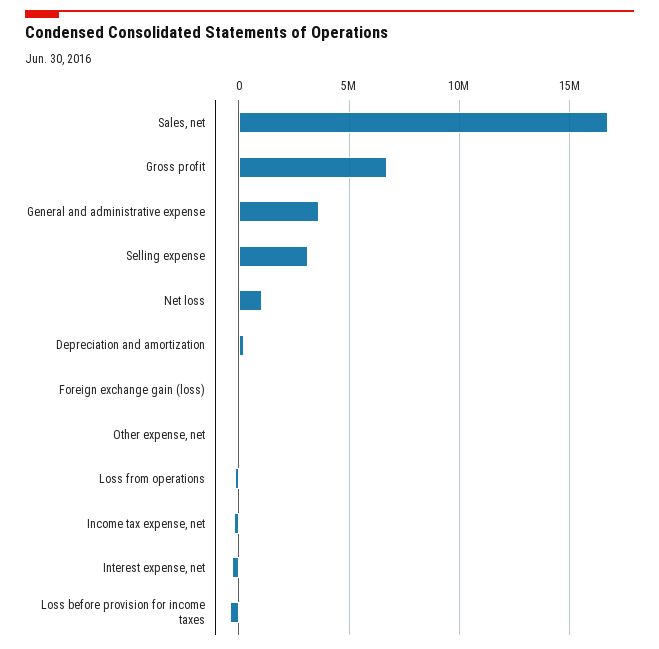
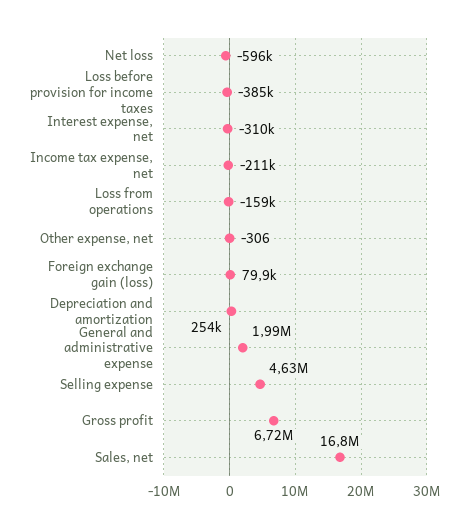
  {
    "Sales, net": 16800000,
    "Gross profit": 6720000,
-   "General and administrative expense": 3500000,
+   "General and administrative expense": 1990000,
-   "Selling expense": 3000000,
+   "Selling expense": 4630000,
-   "Net loss": 1000000,
+   "Net loss": -596000,
    "Depreciation and amortization": 254000,
    "Foreign exchange gain (loss)": 79900,
    "Other expense, net": -306,
    "Loss from operations": -159000,
    "Income tax expense, net": -211000,
    "Interest expense, net": -310000,
    "Loss before provision for income taxes": -385000
  }

